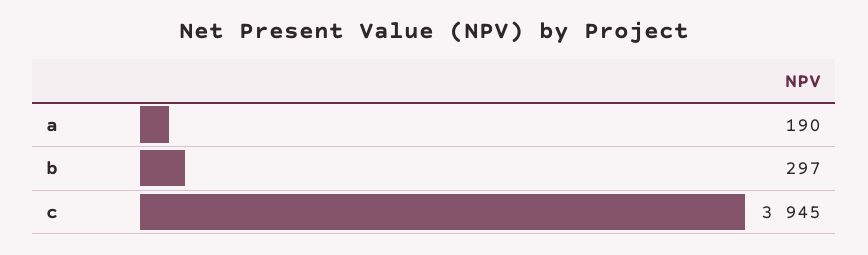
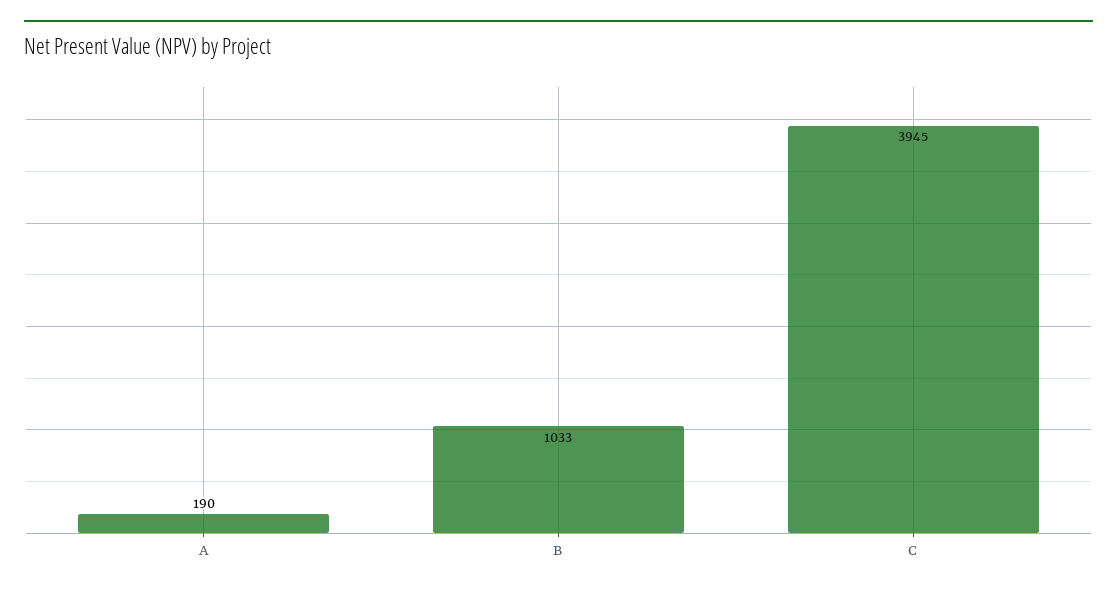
  {
    "a": 190,
-   "b": 297,
+   "b": 1033,
    "c": 3945
  }

